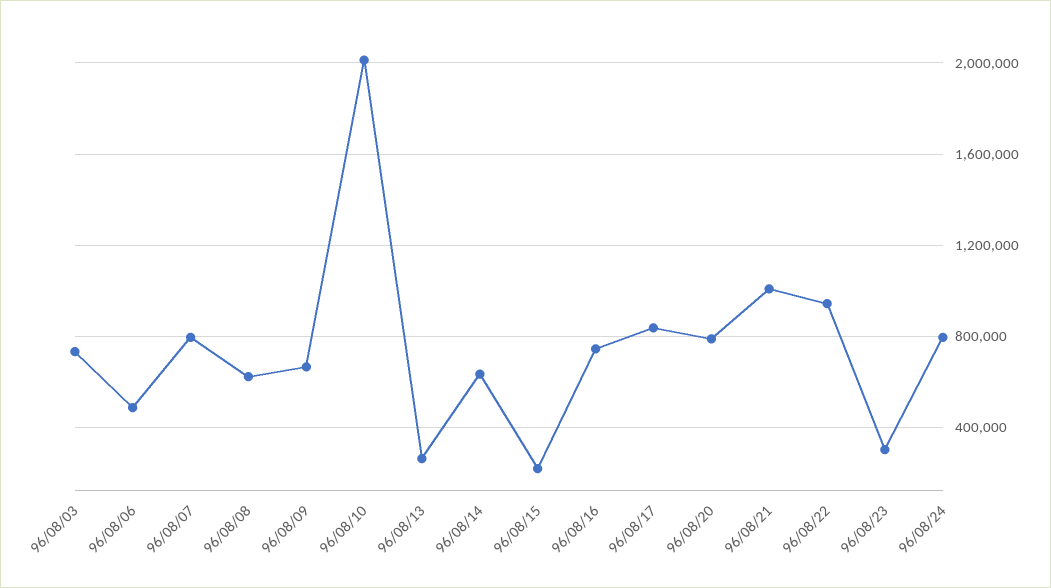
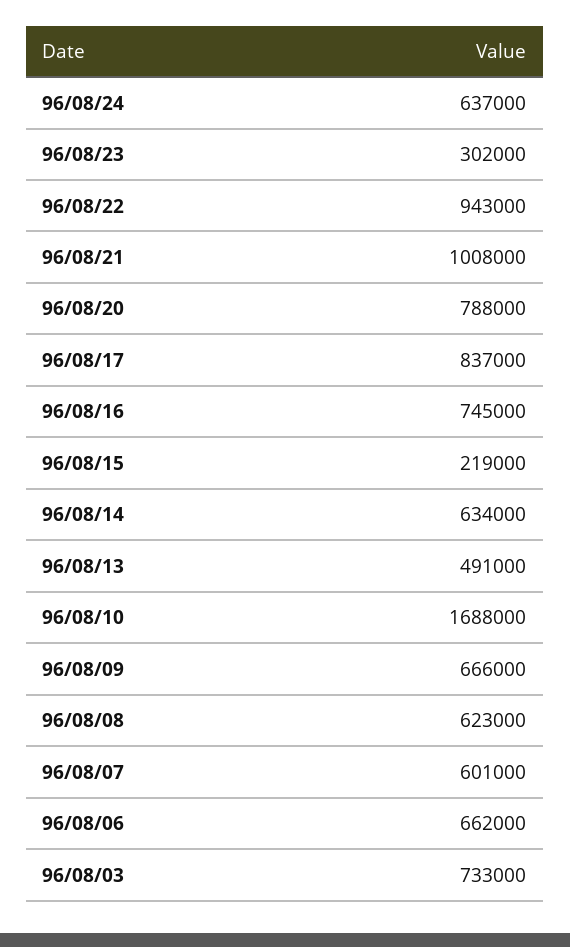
  {
    "96/08/03": 733000,
-   "96/08/06": 500000,
+   "96/08/06": 662000,
-   "96/08/07": 800000,
+   "96/08/07": 601000,
    "96/08/08": 623000,
    "96/08/09": 666000,
-   "96/08/10": 2000000,
+   "96/08/10": 1688000,
-   "96/08/13": 250000,
+   "96/08/13": 491000,
    "96/08/14": 634000,
    "96/08/15": 219000,
    "96/08/16": 745000,
    "96/08/17": 837000,
    "96/08/20": 788000,
    "96/08/21": 1008000,
    "96/08/22": 943000,
    "96/08/23": 302000,
-   "96/08/24": 800000
+   "96/08/24": 637000
  }

